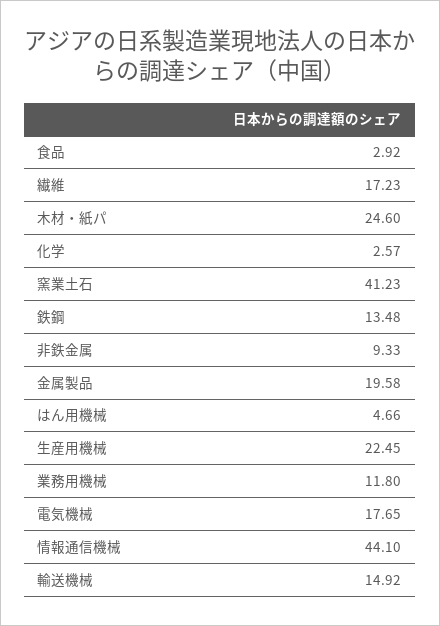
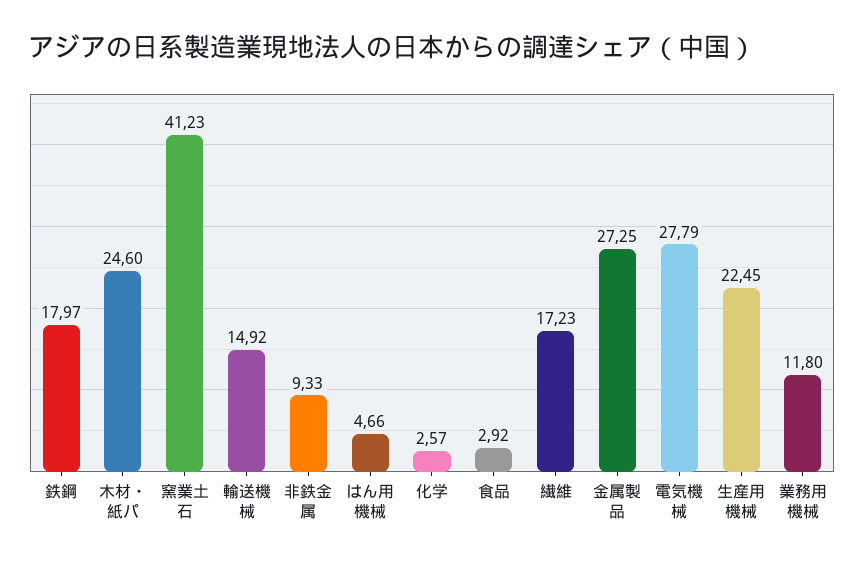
  {
    "食品": 2.92,
    "繊維": 17.23,
    "木材・紙パ": 24.6,
    "化学": 2.57,
    "窯業土石": 41.23,
-   "鉄鋼": 13.48,
+   "鉄鋼": 17.97,
    "非鉄金属": 9.33,
-   "金属製品": 19.58,
+   "金属製品": 27.25,
    "はん用機械": 4.66,
    "生産用機械": 22.45,
    "業務用機械": 11.8,
-   "電気機械": 17.65,
+   "電気機械": 27.79,
-   "情報通信機械": 44.1,
    "輸送機械": 14.92
  }

